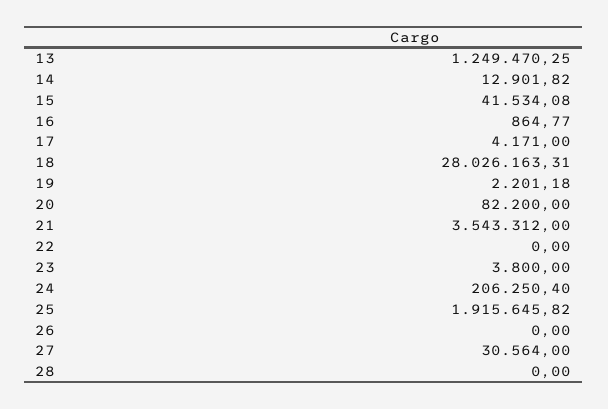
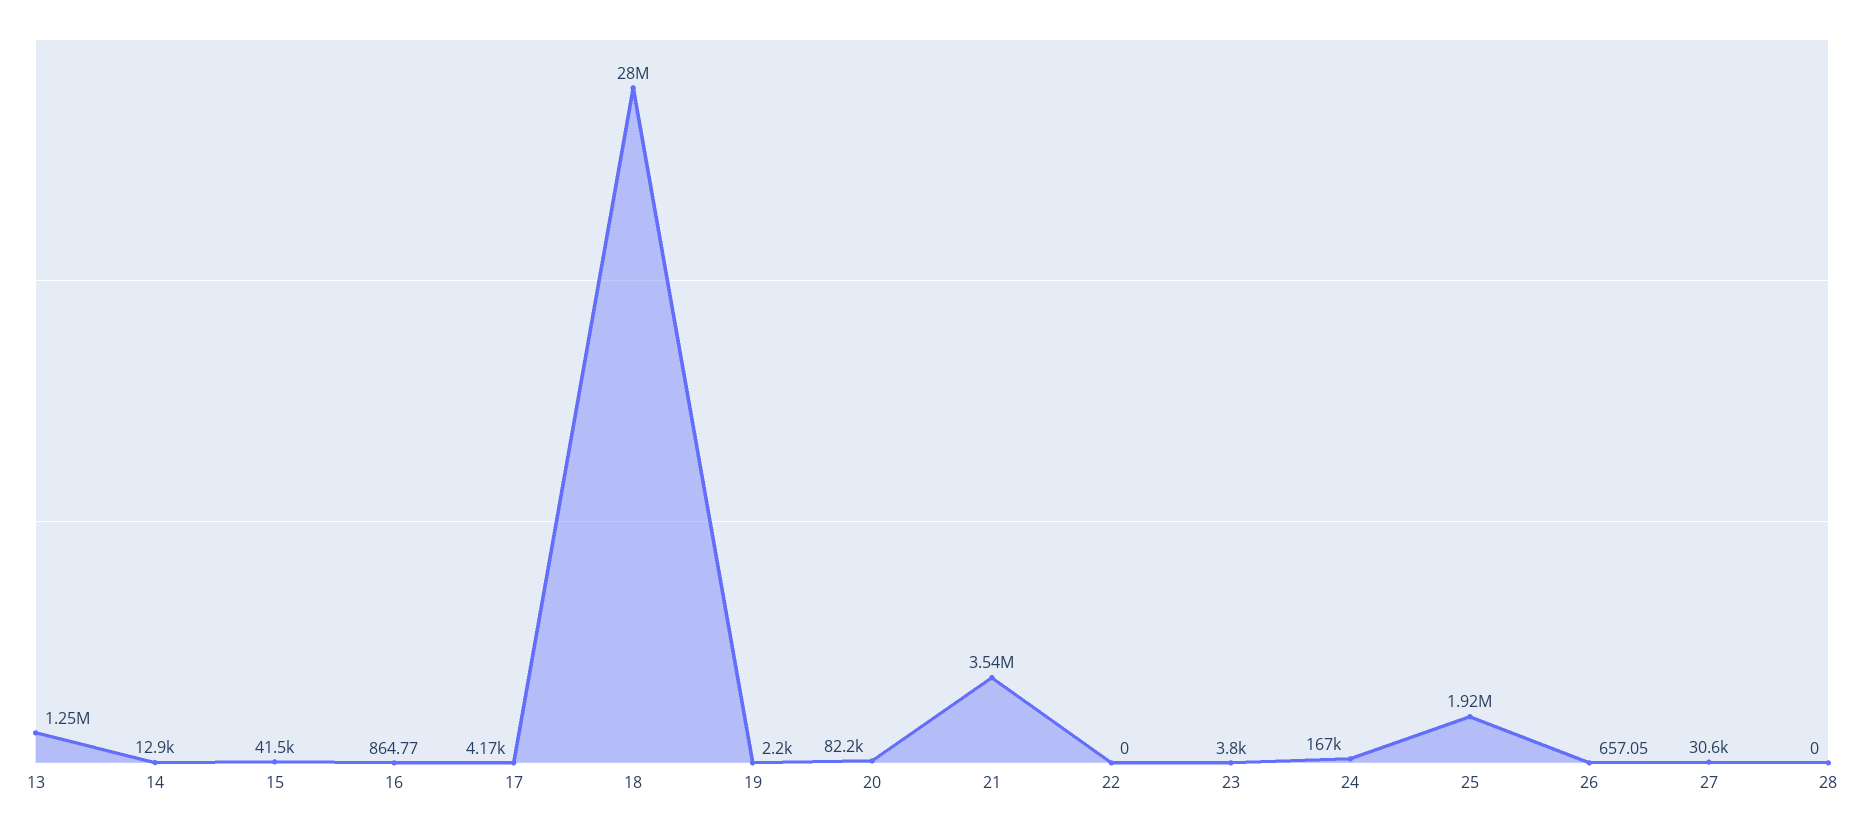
  {
    "13": 1249470.25,
    "14": 12901.82,
    "15": 41534.08,
    "16": 864.77,
    "17": 4171,
    "18": 28026163.31,
    "19": 2201.18,
    "20": 82200,
    "21": 3543312,
    "22": 0,
    "23": 3800,
-   "24": 206250.4,
+   "24": 167000,
    "25": 1915645.82,
-   "26": 0,
+   "26": 657.05,
    "27": 30564,
    "28": 0
  }

